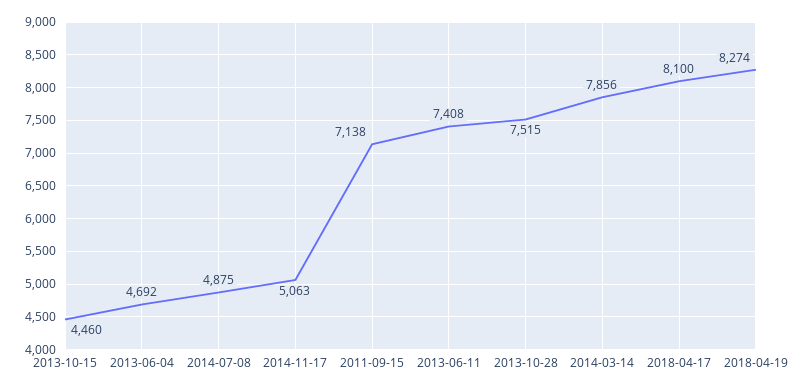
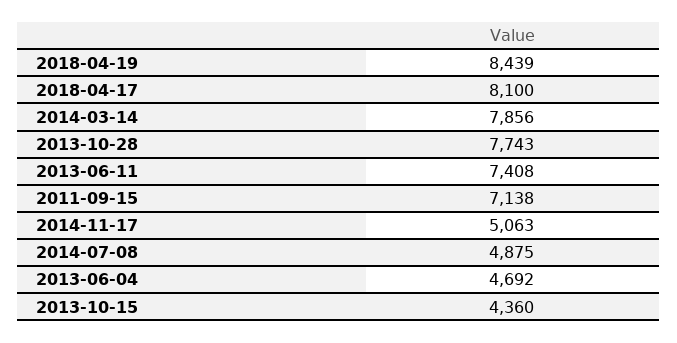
  {
-   "2013-10-15": 4460,
+   "2013-10-15": 4360,
    "2013-06-04": 4692,
    "2014-07-08": 4875,
    "2014-11-17": 5063,
    "2011-09-15": 7138,
    "2013-06-11": 7408,
-   "2013-10-28": 7515,
+   "2013-10-28": 7743,
    "2014-03-14": 7856,
    "2018-04-17": 8100,
-   "2018-04-19": 8274
+   "2018-04-19": 8439
  }

